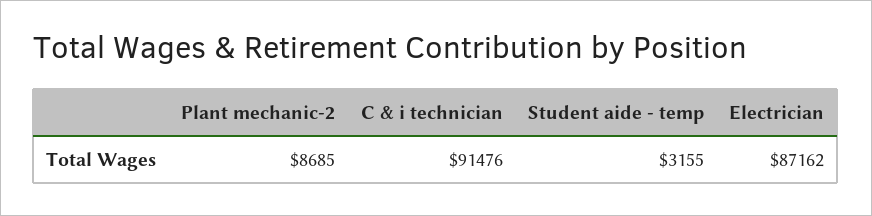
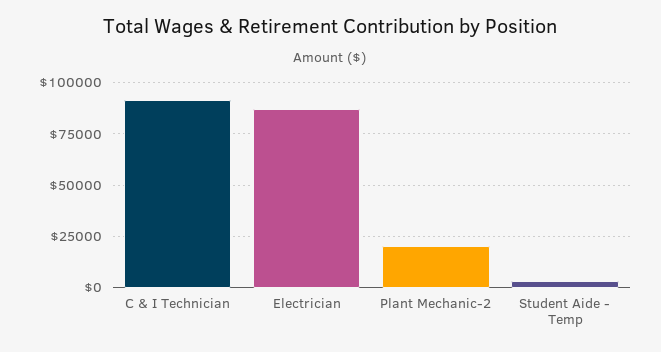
  {
-   "Plant mechanic-2": 8685,
+   "Plant mechanic-2": 20000,
    "C & i technician": 91476,
    "Student aide - temp": 3155,
    "Electrician": 87162
  }

